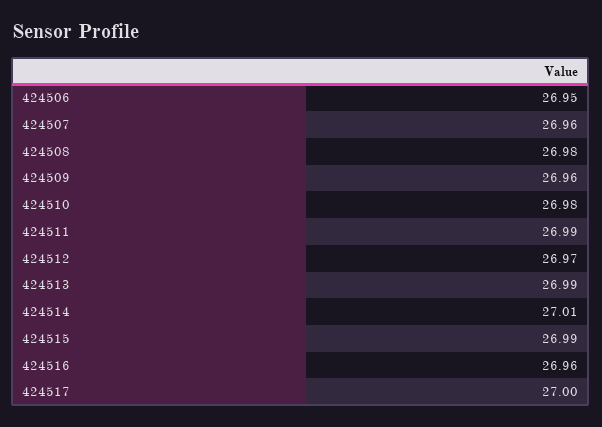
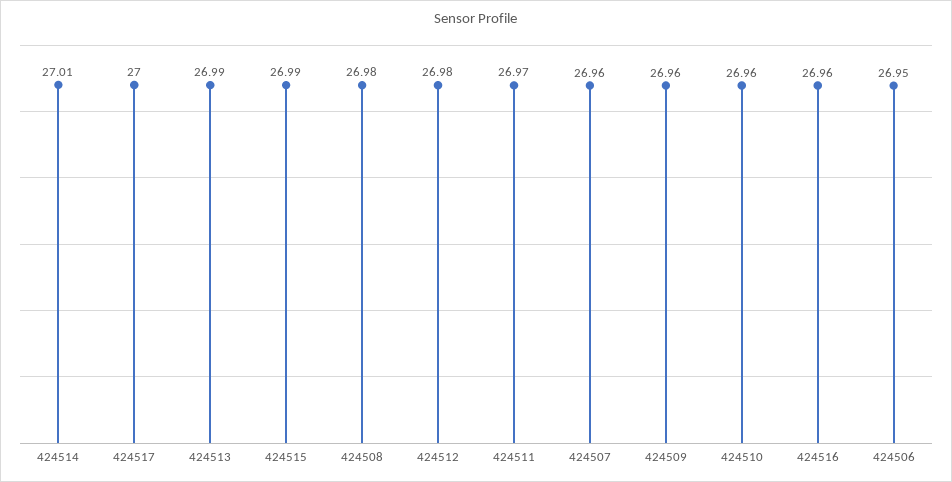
  {
    "424506": 26.95,
    "424507": 26.96,
    "424508": 26.98,
    "424509": 26.96,
-   "424510": 26.98,
+   "424510": 26.96,
-   "424511": 26.99,
+   "424511": 26.97,
-   "424512": 26.97,
+   "424512": 26.98,
    "424513": 26.99,
    "424514": 27.01,
    "424515": 26.99,
    "424516": 26.96,
    "424517": 27
  }

